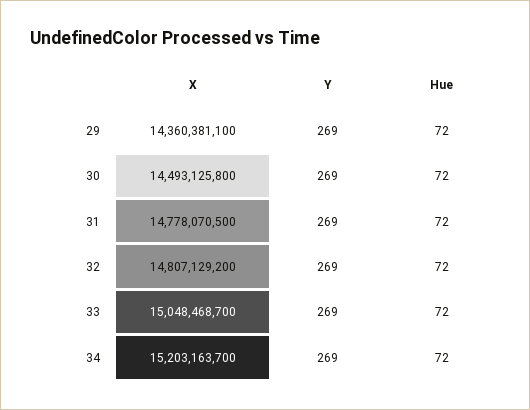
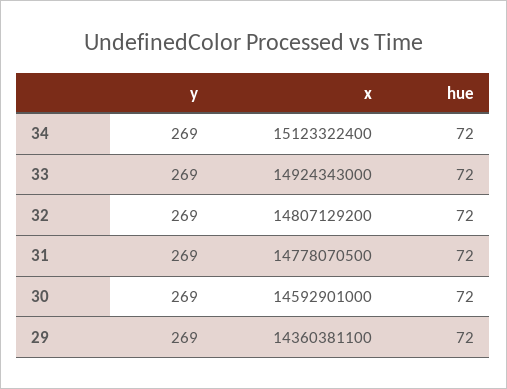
  {
    "X": {
      "29": 14360381100,
-     "30": 14493125800,
+     "30": 14592901000,
      "31": 14778070500,
      "32": 14807129200,
-     "33": 15048468700,
+     "33": 14924343000,
-     "34": 15203163700
+     "34": 15123322400
    },
    "Y": {
      "29": 269,
      "30": 269,
      "31": 269,
      "32": 269,
      "33": 269,
      "34": 269
    },
    "Hue": {
      "29": 72,
      "30": 72,
      "31": 72,
      "32": 72,
      "33": 72,
      "34": 72
    }
  }

